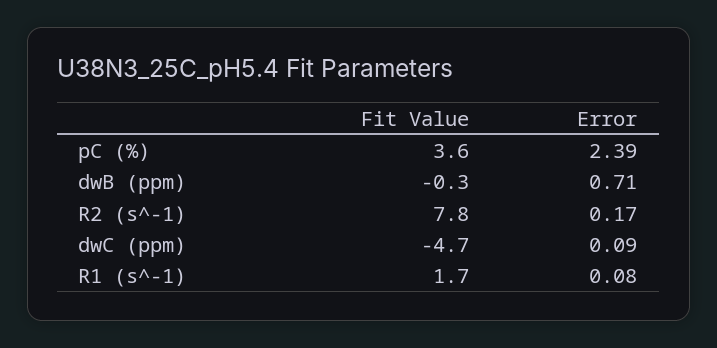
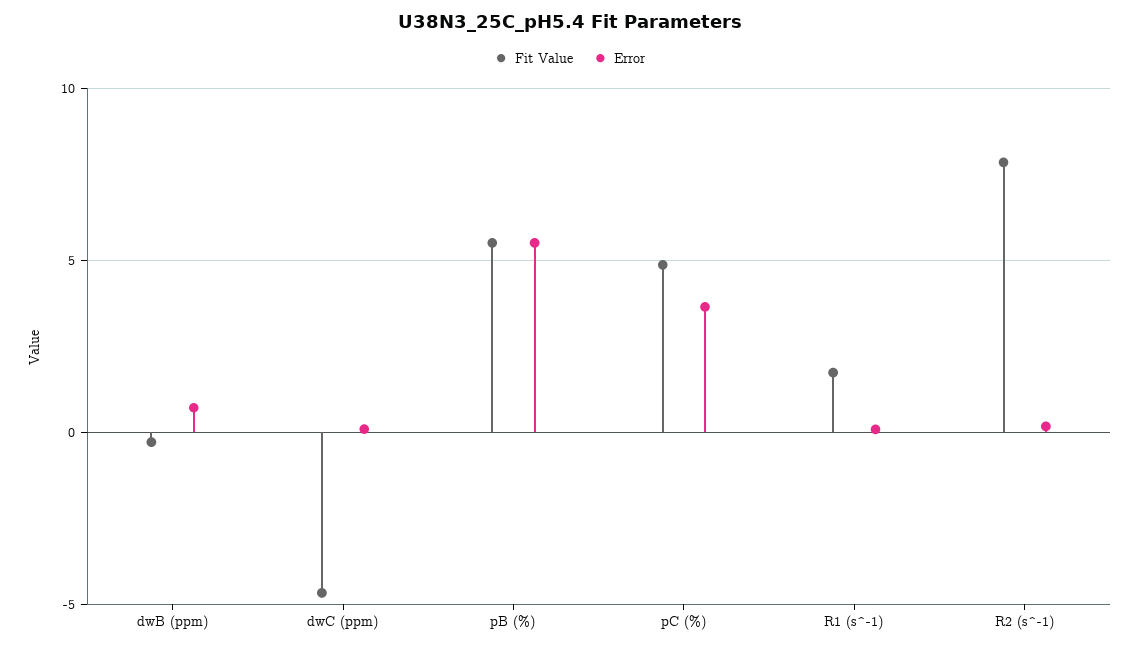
  {
    "Fit Value": {
-     "pC (%)": 3.6,
+     "pC (%)": 5,
      "dwB (ppm)": -0.3,
      "R2 (s^-1)": 7.8,
      "dwC (ppm)": -4.7,
-     "R1 (s^-1)": 1.7
+     "R1 (s^-1)": 1.7,
+     "pB (%)": 5.5
    },
    "Error": {
-     "pC (%)": 2.39,
+     "pC (%)": 3.5,
      "dwB (ppm)": 0.71,
      "R2 (s^-1)": 0.17,
      "dwC (ppm)": 0.09,
-     "R1 (s^-1)": 0.08
+     "R1 (s^-1)": 0.08,
+     "pB (%)": 5.5
    }
  }

